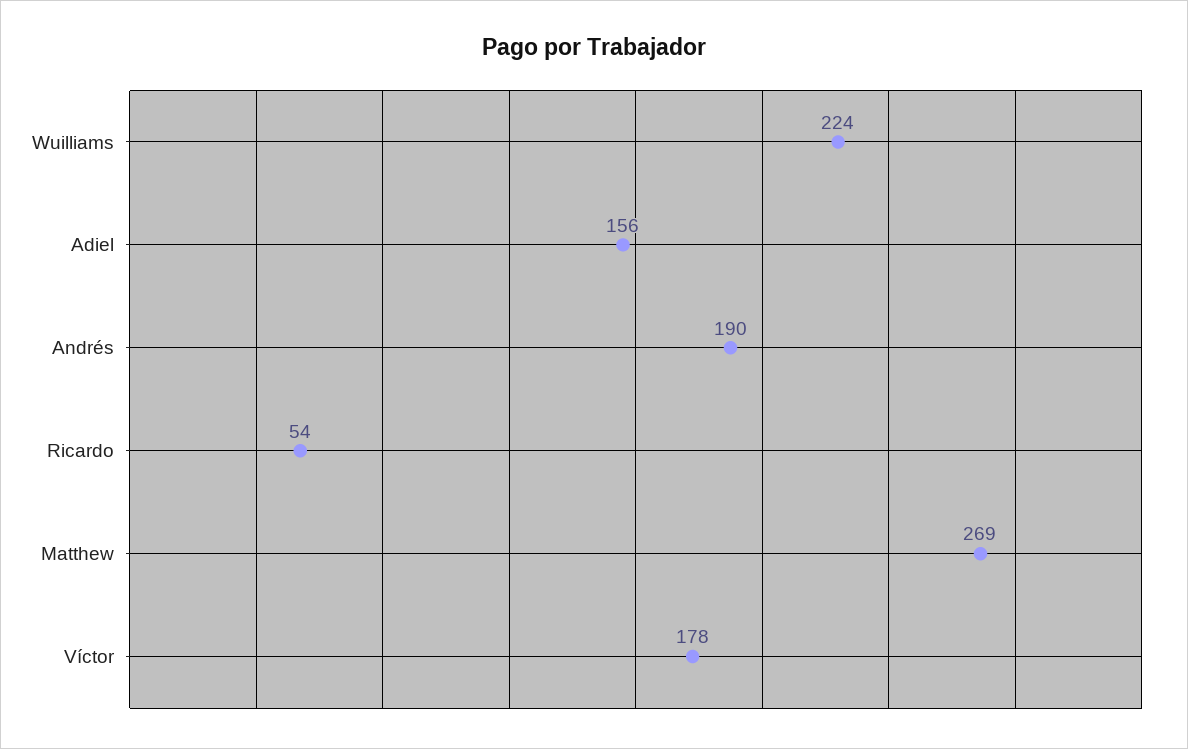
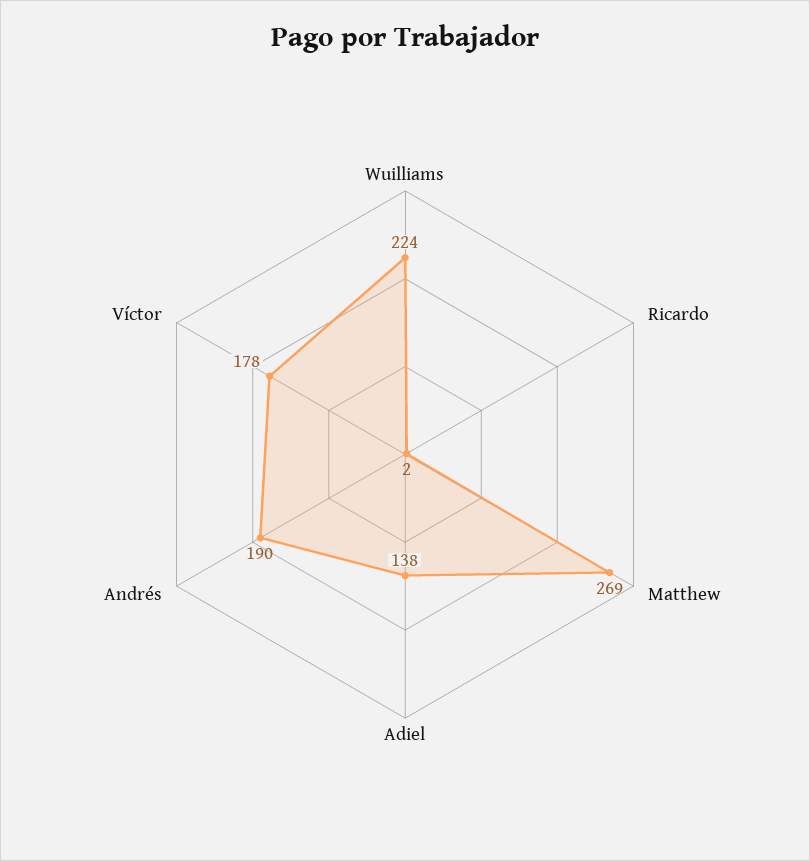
  {
    "Wuilliams": 224,
-   "Adiel": 156,
+   "Adiel": 138,
    "Andrés": 190,
-   "Ricardo": 54,
+   "Ricardo": 2,
    "Matthew": 269,
    "Víctor": 178
  }

